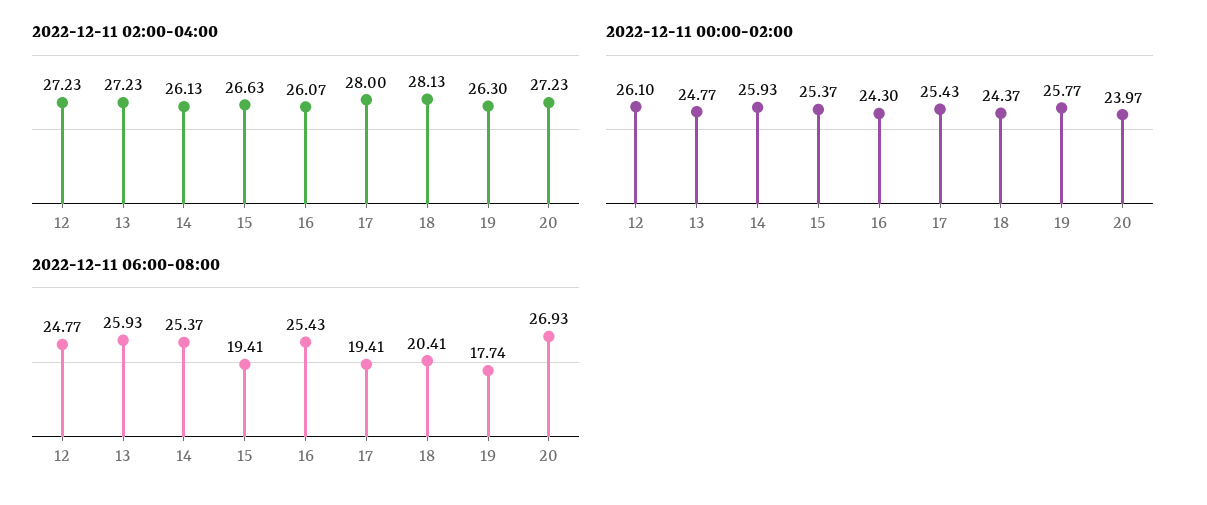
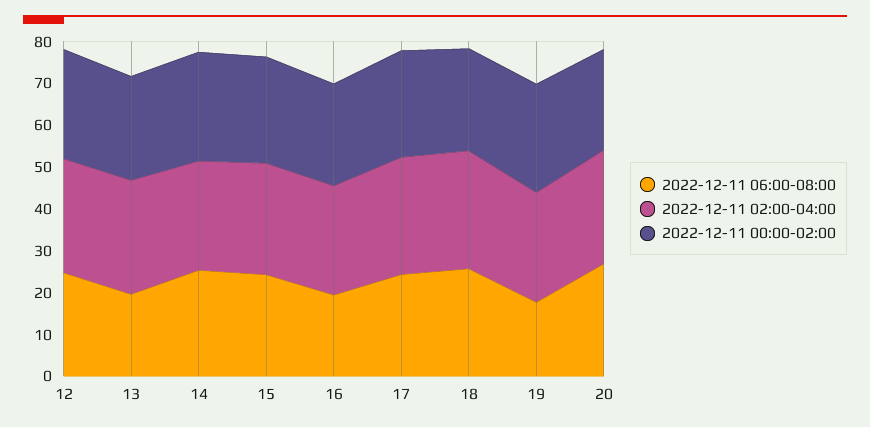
  {
    "2022-12-11 02:00-04:00": {
      "12": 27.23,
      "13": 27.23,
      "14": 26.13,
      "15": 26.63,
      "16": 26.07,
      "17": 28,
      "18": 28.13,
      "19": 26.3,
      "20": 27.23
    },
    "2022-12-11 00:00-02:00": {
      "12": 26.1,
      "13": 24.77,
      "14": 25.93,
      "15": 25.37,
      "16": 24.3,
      "17": 25.43,
      "18": 24.37,
      "19": 25.77,
      "20": 23.97
    },
    "2022-12-11 06:00-08:00": {
      "12": 24.77,
-     "13": 25.93,
+     "13": 20,
      "14": 25.37,
-     "15": 19.41,
+     "15": 24,
-     "16": 25.43,
+     "16": 20,
-     "17": 19.41,
+     "17": 24,
-     "18": 20.41,
+     "18": 26,
      "19": 17.74,
      "20": 26.93
    }
  }

